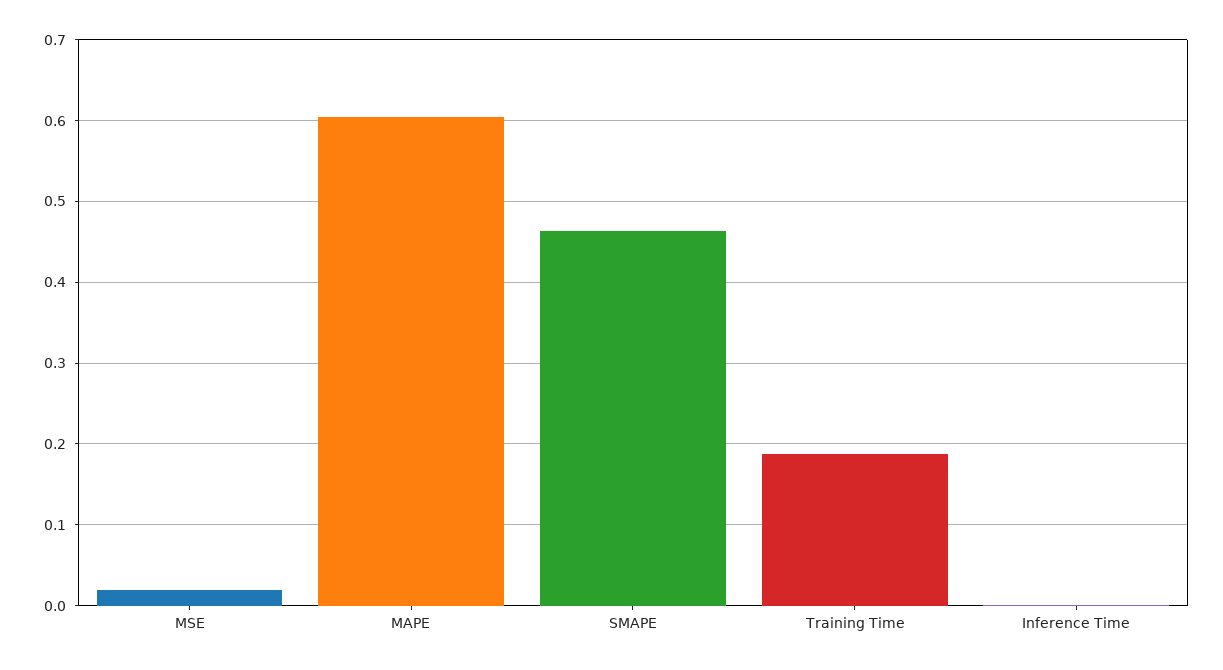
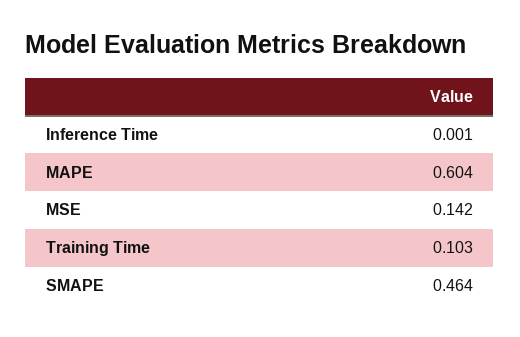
  {
-   "MSE": 0.02,
+   "MSE": 0.142,
    "MAPE": 0.604,
    "SMAPE": 0.464,
-   "Training Time": 0.19,
+   "Training Time": 0.103,
    "Inference Time": 0.001
  }

